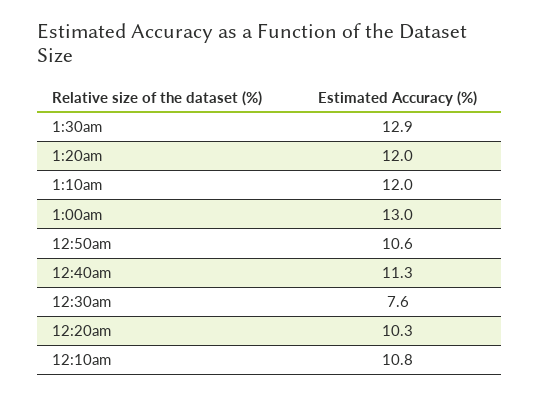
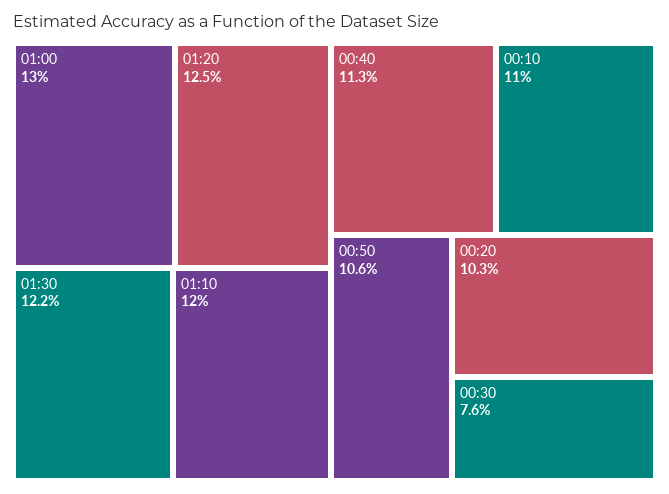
  {
-   "1:30am": 12.9,
+   "1:30am": 12.2,
-   "1:20am": 12,
+   "1:20am": 12.5,
    "1:10am": 12,
    "1:00am": 13,
    "12:50am": 10.6,
    "12:40am": 11.3,
    "12:30am": 7.6,
    "12:20am": 10.3,
-   "12:10am": 10.8
+   "12:10am": 11
  }

